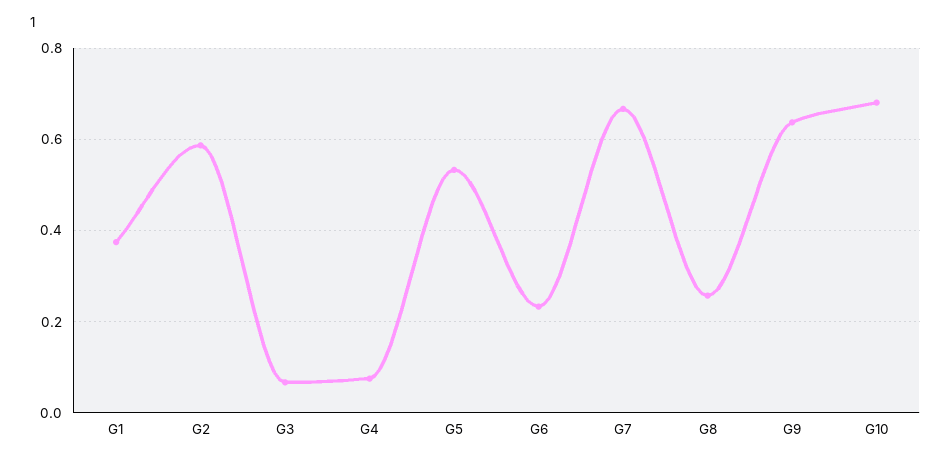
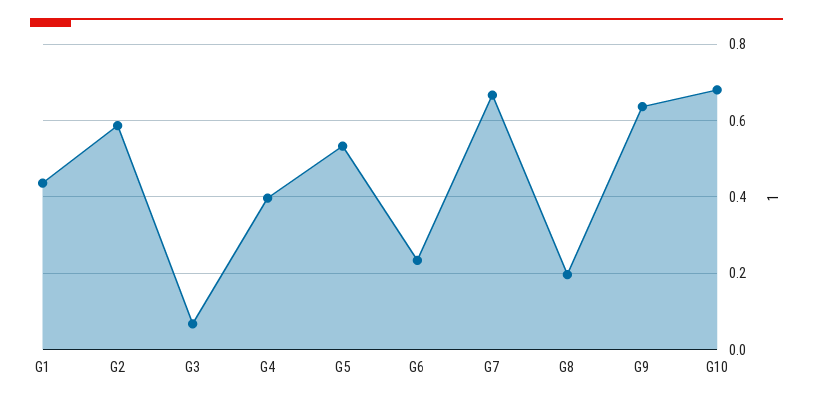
  {
-   "G1": 0.38,
+   "G1": 0.44,
    "G2": 0.58,
    "G3": 0.06,
-   "G4": 0.08,
+   "G4": 0.4,
    "G5": 0.54,
    "G6": 0.24,
    "G7": 0.66,
-   "G8": 0.26,
+   "G8": 0.2,
    "G9": 0.64,
    "G10": 0.68
  }

